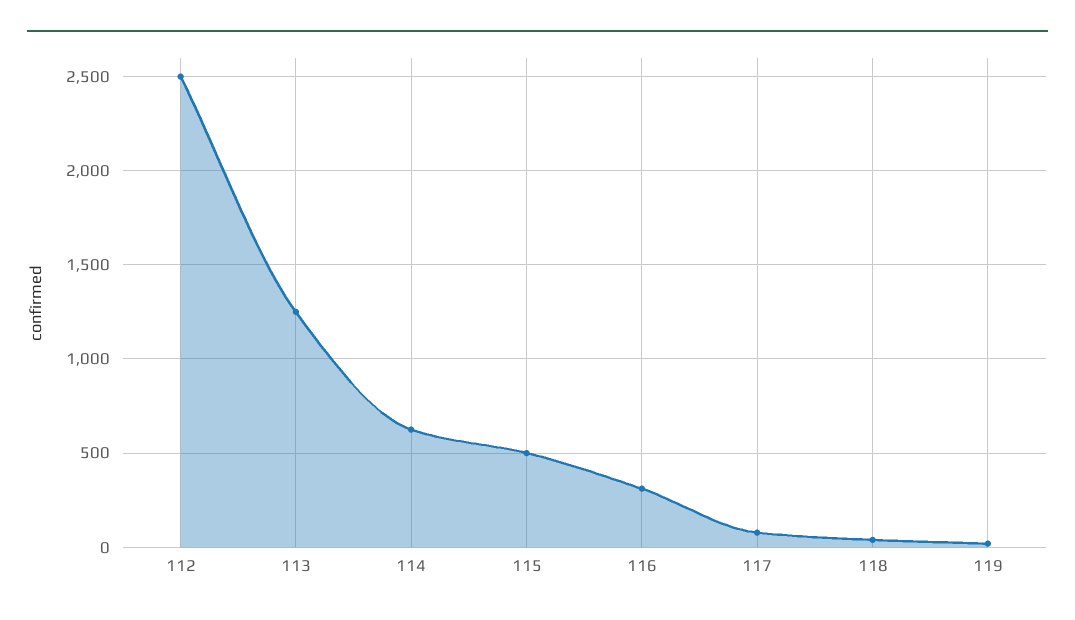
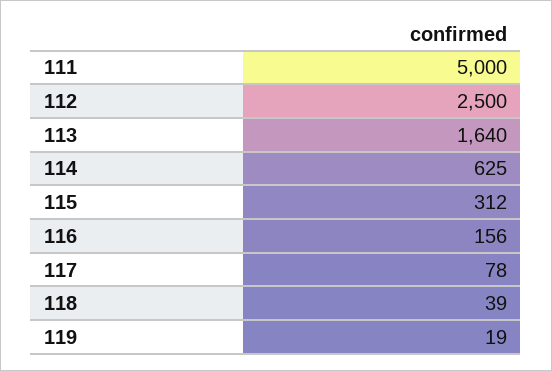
  {
    "112": 2500,
-   "113": 1250,
+   "113": 1640,
    "114": 625,
-   "115": 500,
+   "115": 312,
-   "116": 300,
+   "116": 156,
    "117": 78,
    "118": 39,
-   "119": 19
+   "119": 19,
+   "111": 5000
  }

